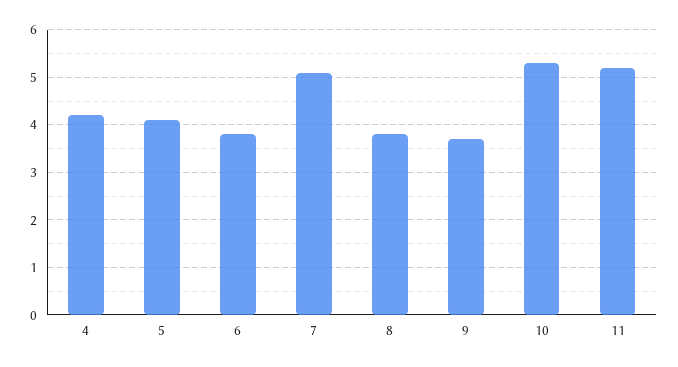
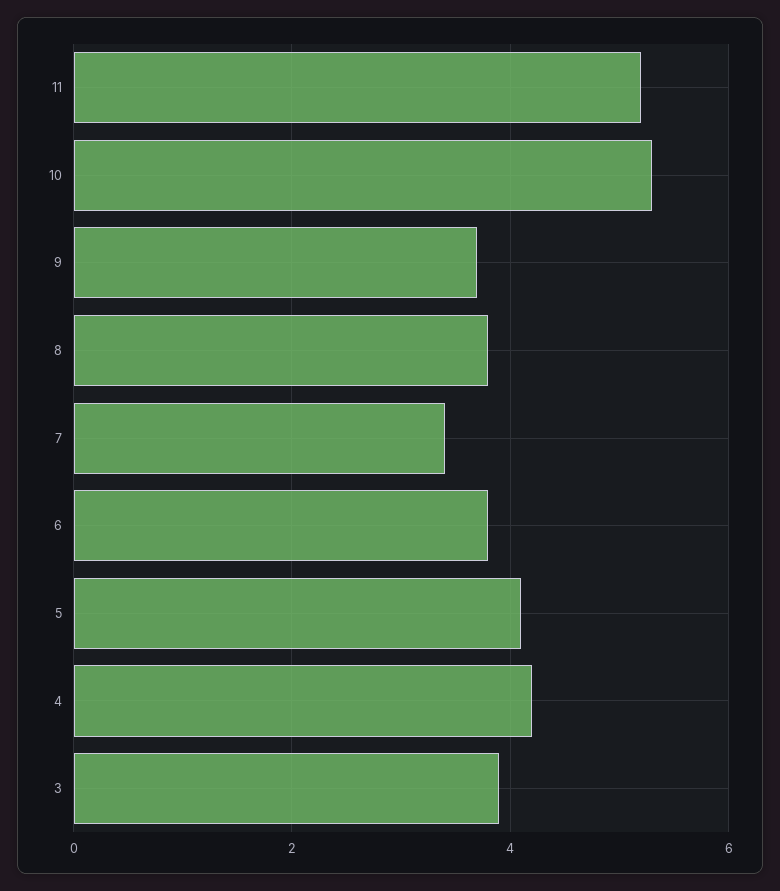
  {
    "4": 4,
    "5": 4,
    "6": 4,
-   "7": 5,
+   "7": 3.5,
    "8": 4,
    "9": 3.5,
    "10": 5.5,
-   "11": 5
+   "11": 5,
+   "3": 4
  }

